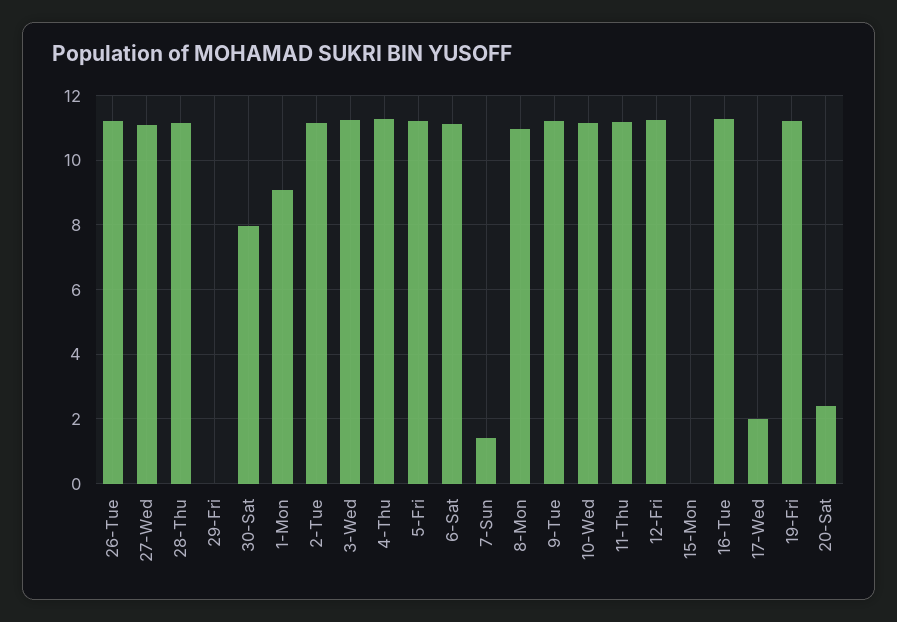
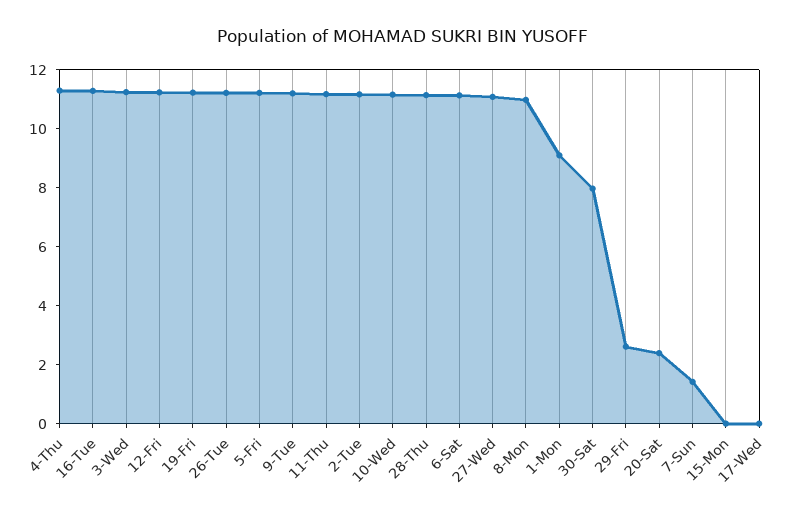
  {
    "26-Tue": 11.2,
    "27-Wed": 11,
    "28-Thu": 11.2,
-   "29-Fri": 0,
+   "29-Fri": 2.5,
    "30-Sat": 8,
    "1-Mon": 9,
    "2-Tue": 11.2,
    "3-Wed": 11.2,
    "4-Thu": 11.2,
    "5-Fri": 11.2,
    "6-Sat": 11.2,
    "7-Sun": 1.4,
    "8-Mon": 11,
    "9-Tue": 11.2,
    "10-Wed": 11.2,
    "11-Thu": 11.2,
    "12-Fri": 11.2,
    "15-Mon": 0,
    "16-Tue": 11.2,
-   "17-Wed": 2,
+   "17-Wed": 0,
    "19-Fri": 11.2,
    "20-Sat": 2.4
  }

